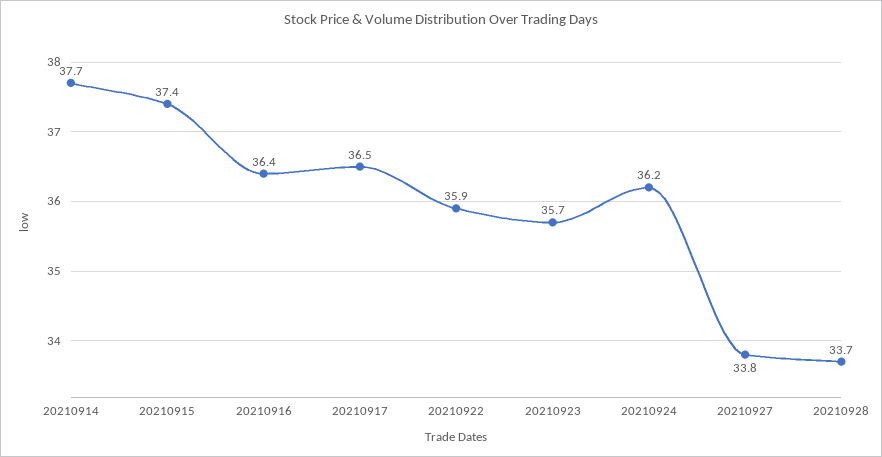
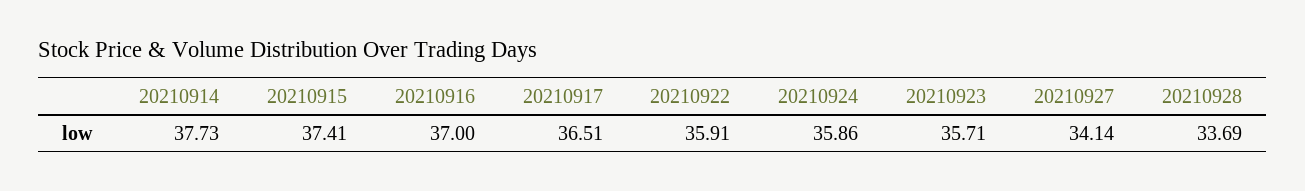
  {
    "20210914": 37.73,
    "20210915": 37.41,
-   "20210916": 36.4,
+   "20210916": 37,
    "20210917": 36.51,
    "20210922": 35.91,
    "20210923": 35.71,
-   "20210924": 36.2,
+   "20210924": 35.86,
-   "20210927": 33.8,
+   "20210927": 34.14,
    "20210928": 33.69
  }

